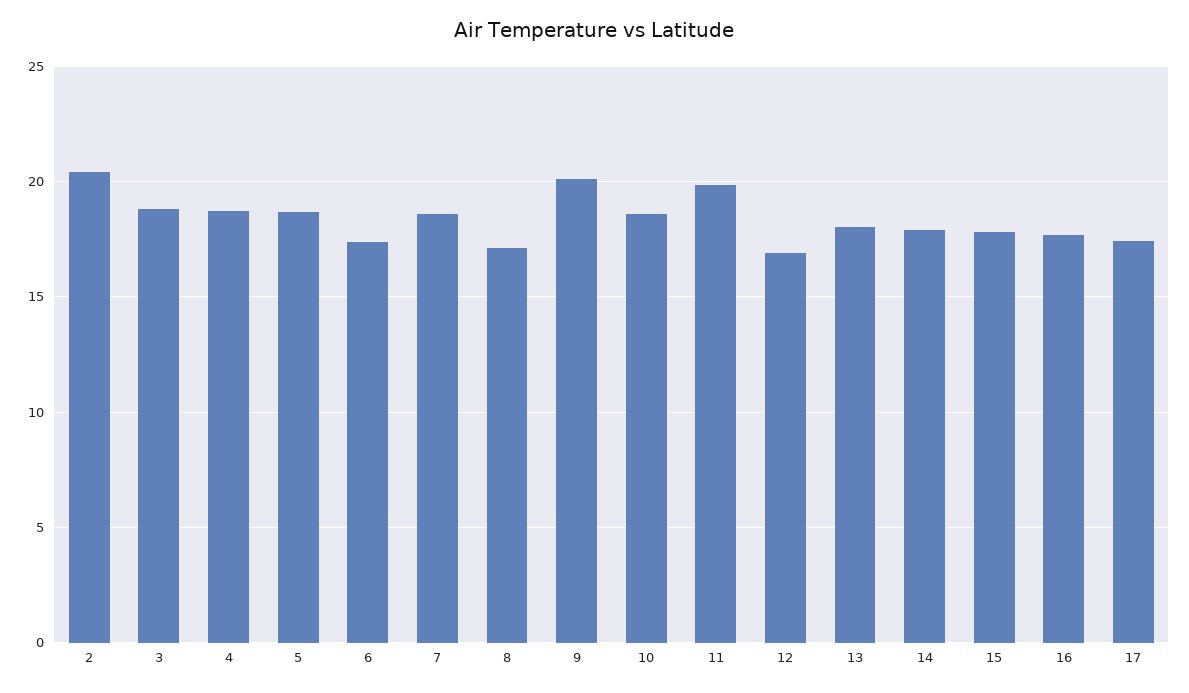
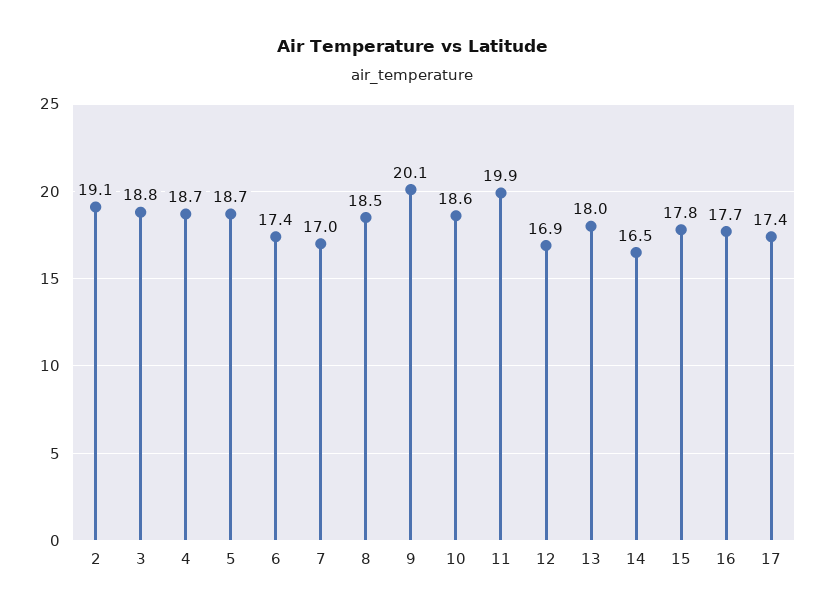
  {
-   "2": 20.5,
+   "2": 19.1,
    "3": 18.8,
    "4": 18.7,
    "5": 18.7,
    "6": 17.4,
-   "7": 18.5,
+   "7": 17,
-   "8": 17,
+   "8": 18.5,
    "9": 20.1,
    "10": 18.6,
    "11": 19.9,
    "12": 16.9,
    "13": 18,
-   "14": 18,
+   "14": 16.5,
    "15": 17.8,
    "16": 17.7,
    "17": 17.4
  }

